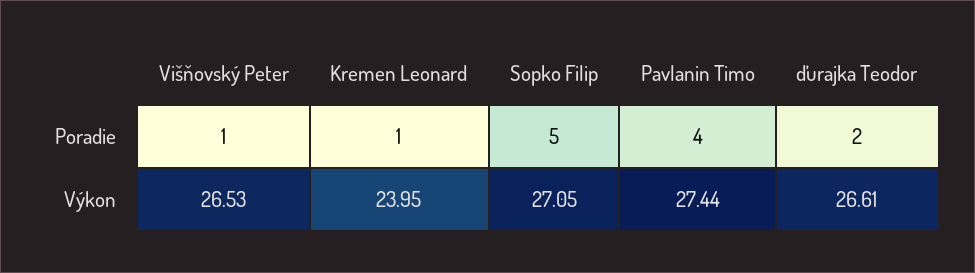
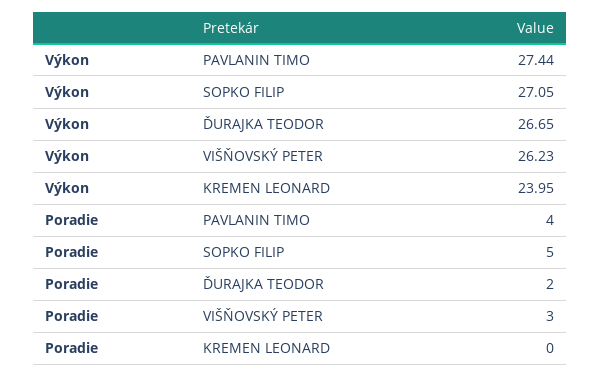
  {
    "Višňovský Peter": {
-     "Poradie": 1,
+     "Poradie": 3,
-     "Výkon": 26.53
+     "Výkon": 26.23
    },
    "Kremen Leonard": {
-     "Poradie": 1,
+     "Poradie": 0,
      "Výkon": 23.95
    },
    "Sopko Filip": {
      "Poradie": 5,
      "Výkon": 27.05
    },
    "Pavlanin Timo": {
      "Poradie": 4,
      "Výkon": 27.44
    },
    "ďurajka Teodor": {
      "Poradie": 2,
-     "Výkon": 26.61
+     "Výkon": 26.65
    }
  }

